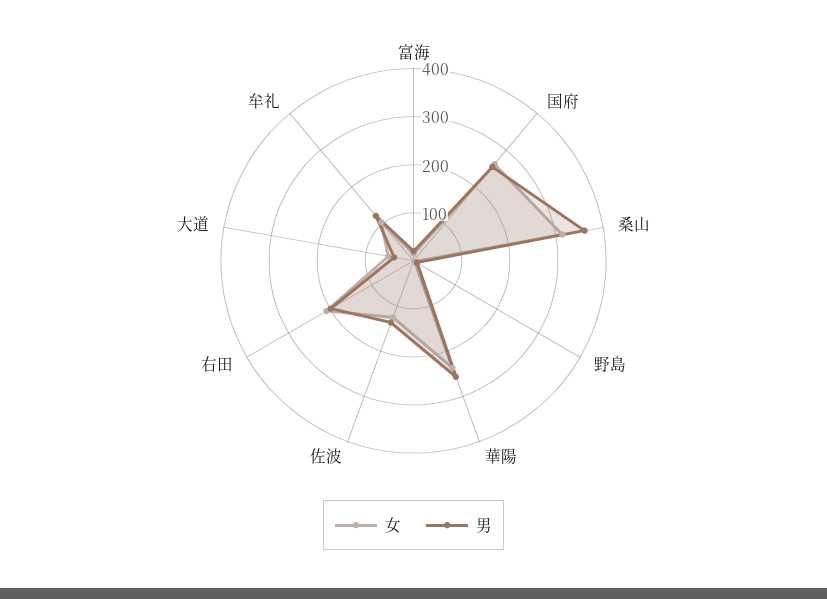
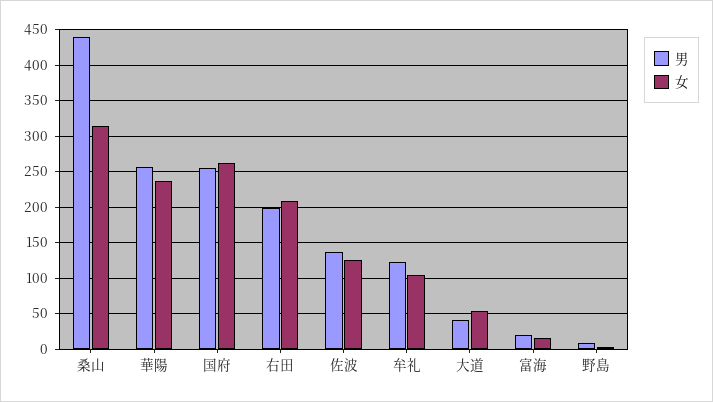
  {
    "女": {
      "富海": 20,
      "国府": 260,
      "桑山": 310,
      "野島": 0,
      "華陽": 240,
      "佐波": 130,
      "右田": 210,
      "大道": 50,
      "牟礼": 100
    },
    "男": {
      "富海": 20,
      "国府": 260,
-     "桑山": 360,
+     "桑山": 440,
      "野島": 10,
      "華陽": 260,
      "佐波": 140,
      "右田": 200,
      "大道": 40,
      "牟礼": 120
    }
  }

